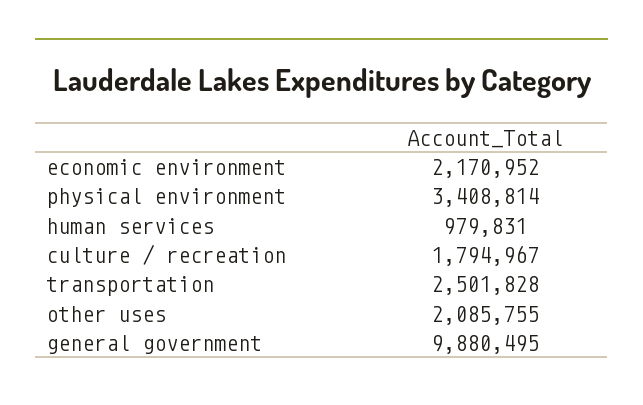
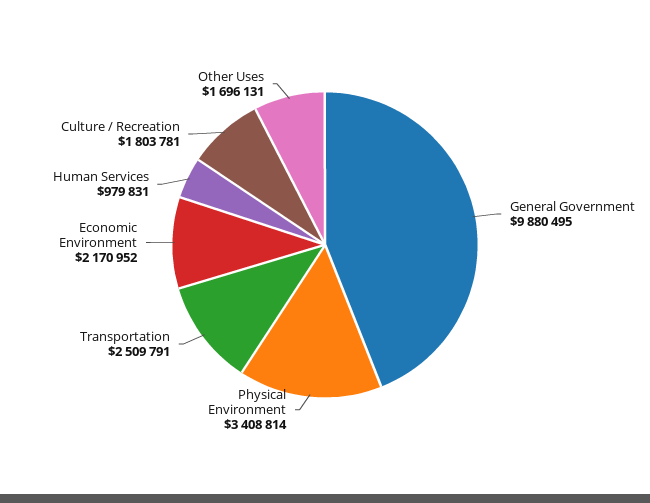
  {
    "economic environment": 2170952,
    "physical environment": 3408814,
    "human services": 979831,
-   "culture / recreation": 1794967,
+   "culture / recreation": 1803781,
-   "transportation": 2501828,
+   "transportation": 2509791,
-   "other uses": 2085755,
+   "other uses": 1696131,
    "general government": 9880495
  }

